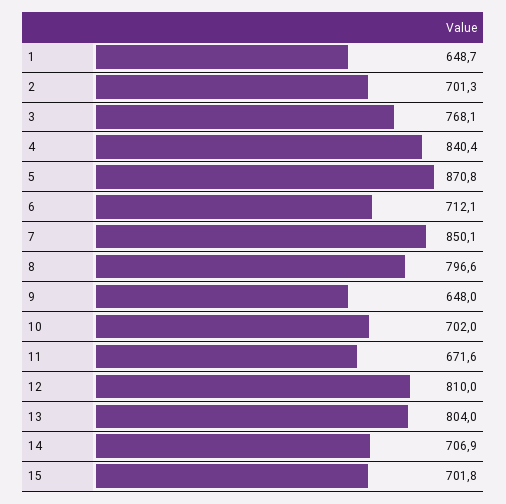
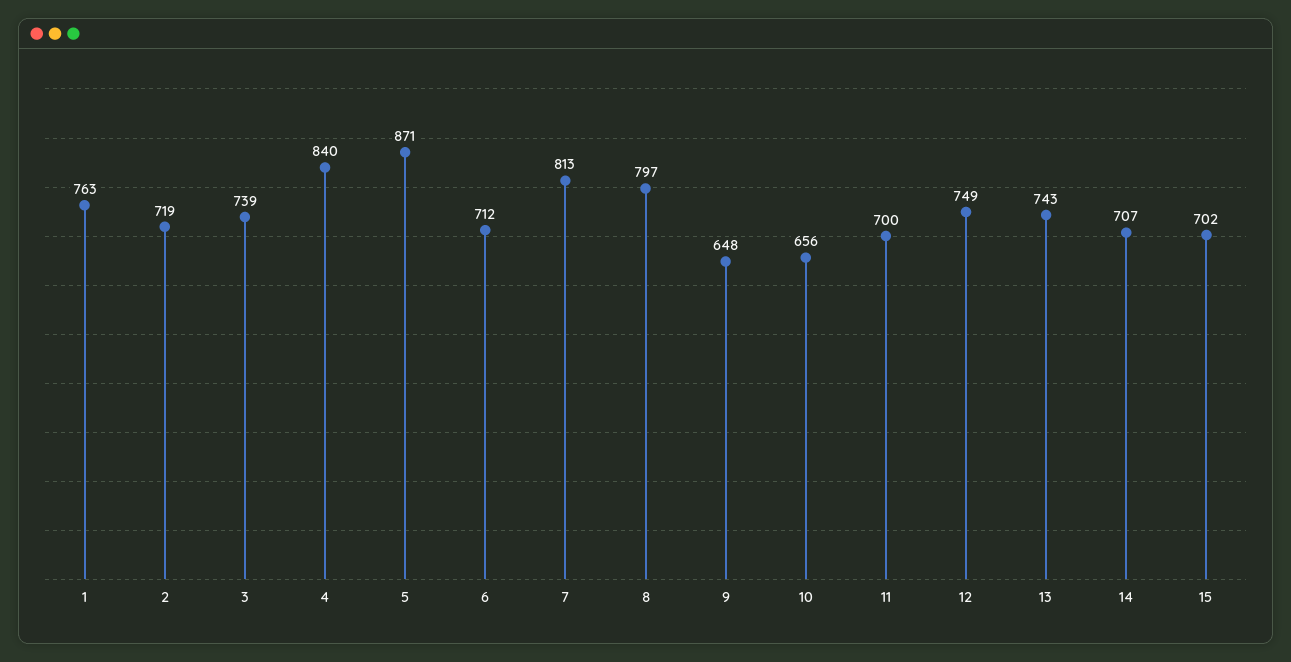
  {
-   "1": 648.7,
+   "1": 763,
-   "2": 701.3,
+   "2": 719,
-   "3": 768.1,
+   "3": 739,
    "4": 840.4,
    "5": 870.8,
    "6": 712.1,
-   "7": 850.1,
+   "7": 813,
    "8": 796.6,
    "9": 648,
-   "10": 702,
+   "10": 656,
-   "11": 671.6,
+   "11": 700,
-   "12": 810,
+   "12": 749,
-   "13": 804,
+   "13": 743,
    "14": 706.9,
    "15": 701.8
  }

